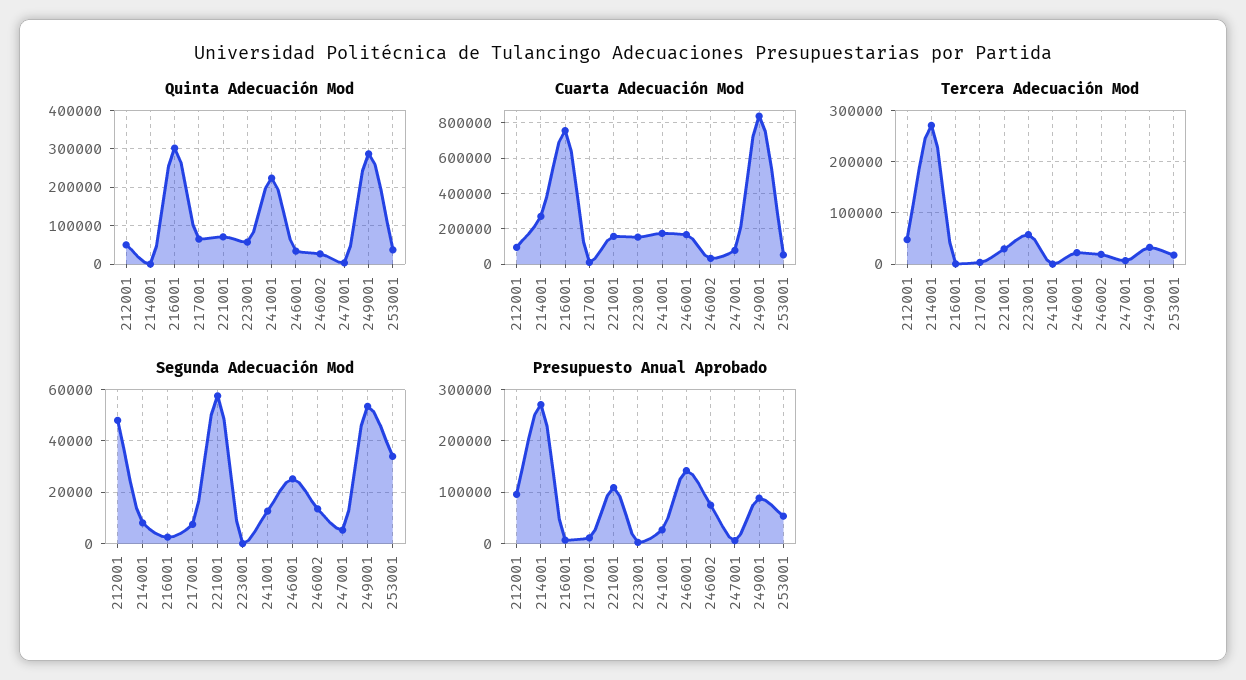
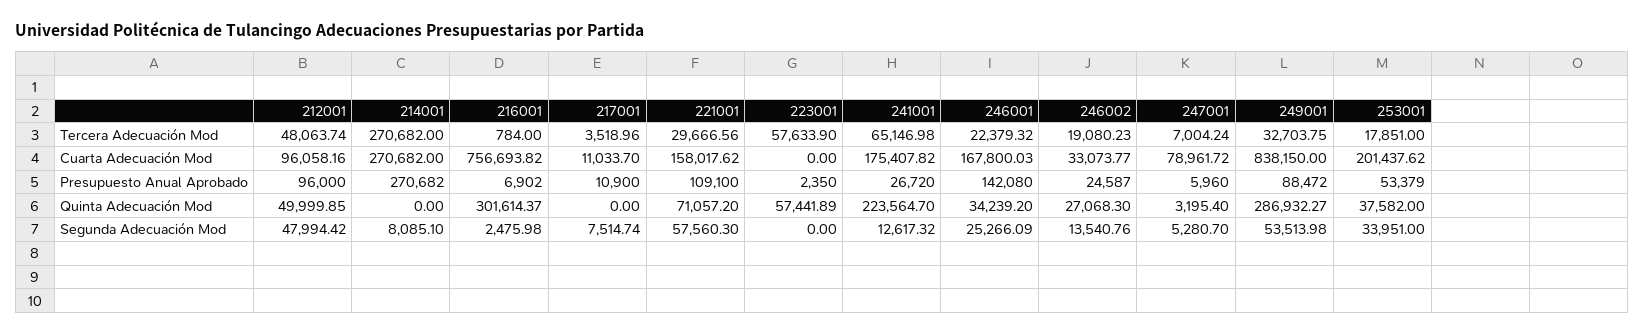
  {
    "Quinta Adecuación Mod": {
      "212001": 49999.85,
      "214001": 0,
      "216001": 301614.37,
-     "217001": 60000,
+     "217001": 0,
      "221001": 71057.2,
      "223001": 57441.89,
      "241001": 223564.7,
      "246001": 34239.2,
      "246002": 27068.3,
      "247001": 3195.4,
      "249001": 286932.27,
      "253001": 37582
    },
    "Cuarta Adecuación Mod": {
      "212001": 96058.16,
      "214001": 270682,
      "216001": 756693.82,
      "217001": 11033.7,
      "221001": 158017.62,
-     "223001": 150000,
+     "223001": 0,
      "241001": 175407.82,
      "246001": 167800.03,
      "246002": 33073.77,
      "247001": 78961.72,
      "249001": 838150,
-     "253001": 50000
+     "253001": 201437.62
    },
    "Tercera Adecuación Mod": {
      "212001": 48063.74,
      "214001": 270682,
      "216001": 784,
      "217001": 3518.96,
      "221001": 29666.56,
      "223001": 57633.9,
-     "241001": 0,
+     "241001": 65146.98,
      "246001": 22379.32,
      "246002": 19080.23,
      "247001": 7004.24,
      "249001": 32703.75,
      "253001": 17851
    },
    "Segunda Adecuación Mod": {
      "212001": 47994.42,
      "214001": 8085.1,
      "216001": 2475.98,
      "217001": 7514.74,
      "221001": 57560.3,
      "223001": 0,
      "241001": 12617.32,
      "246001": 25266.09,
      "246002": 13540.76,
      "247001": 5280.7,
      "249001": 53513.98,
      "253001": 33951
    },
    "Presupuesto Anual Aprobado": {
      "212001": 96000,
      "214001": 270682,
      "216001": 6902,
      "217001": 10900,
      "221001": 109100,
      "223001": 2350,
      "241001": 26720,
      "246001": 142080,
-     "246002": 80000,
+     "246002": 24587,
      "247001": 5960,
      "249001": 88472,
      "253001": 53379
    }
  }

